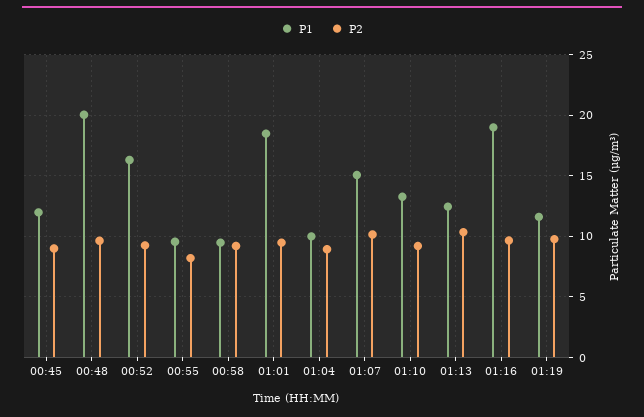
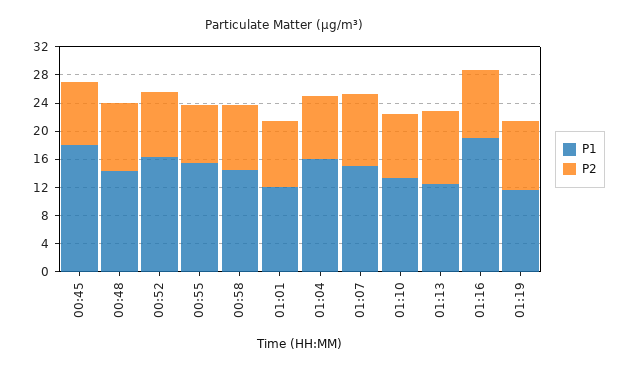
  {
    "P1": {
-     "00:45": 12,
+     "00:45": 18,
-     "00:48": 20,
+     "00:48": 14,
      "00:52": 16.5,
-     "00:55": 9.5,
+     "00:55": 16,
-     "00:58": 9.5,
+     "00:58": 14,
-     "01:01": 18.5,
+     "01:01": 12,
-     "01:04": 10,
+     "01:04": 16,
      "01:07": 15,
      "01:10": 13.5,
      "01:13": 12.5,
      "01:16": 19,
      "01:19": 11.5
    },
    "P2": {
      "00:45": 9,
      "00:48": 9.5,
      "00:52": 9.5,
      "00:55": 8,
      "00:58": 9,
      "01:01": 9.5,
      "01:04": 9,
      "01:07": 10,
      "01:10": 9,
      "01:13": 10.5,
      "01:16": 9.5,
      "01:19": 10
    }
  }

